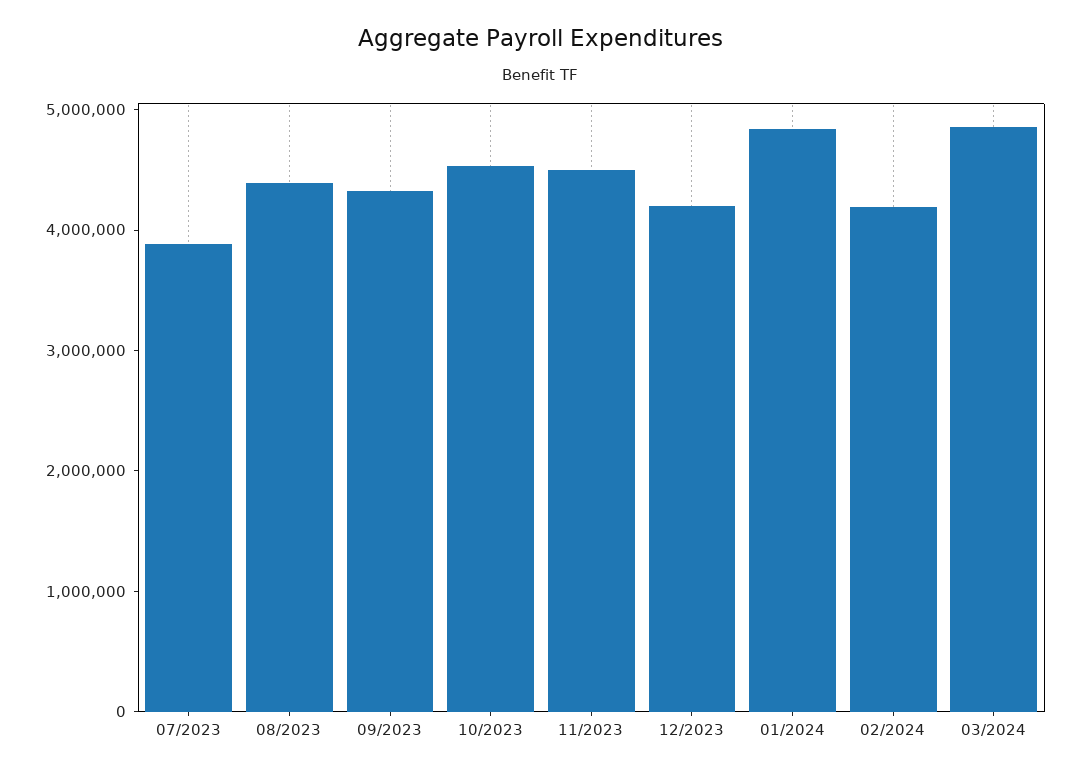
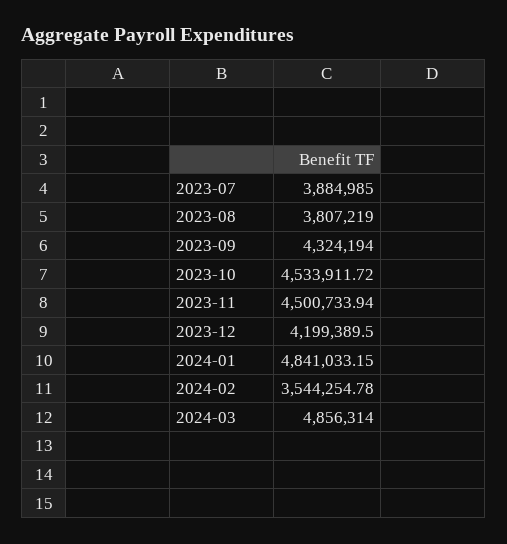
  {
    "07/2023": 3884985,
-   "08/2023": 4400000,
+   "08/2023": 3807219,
    "09/2023": 4324194,
    "10/2023": 4533911.72,
    "11/2023": 4500733.94,
    "12/2023": 4199389.5,
    "01/2024": 4841033.15,
-   "02/2024": 4200000,
+   "02/2024": 3544254.78,
    "03/2024": 4856314
  }

